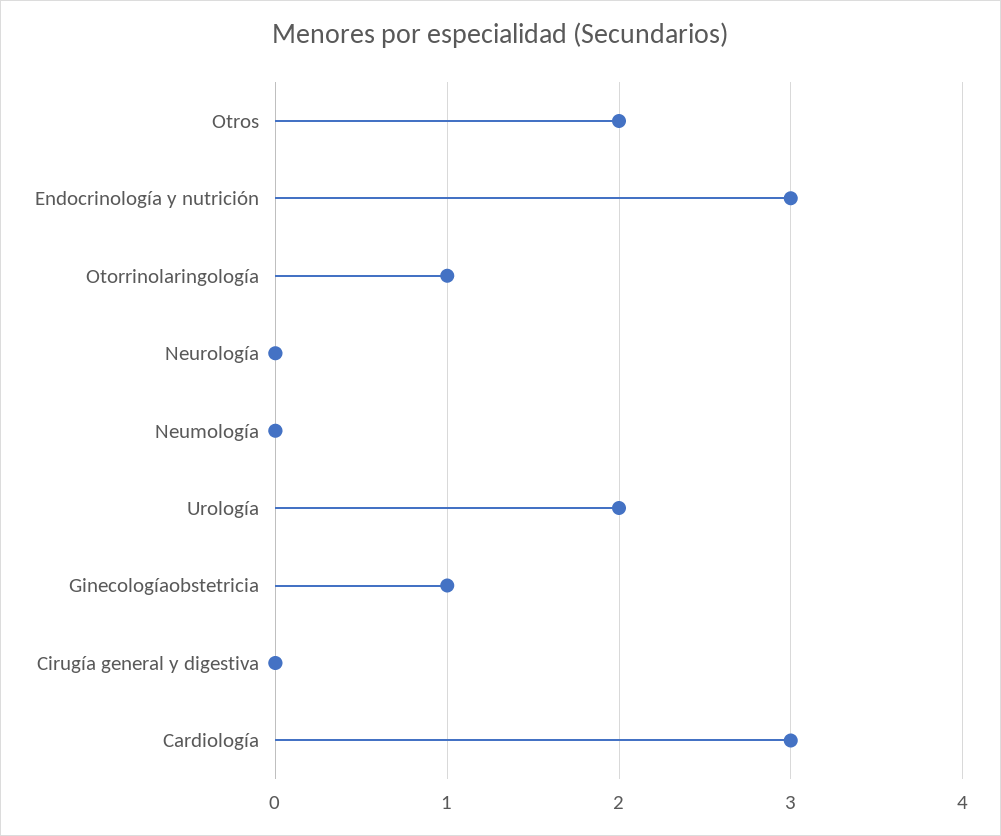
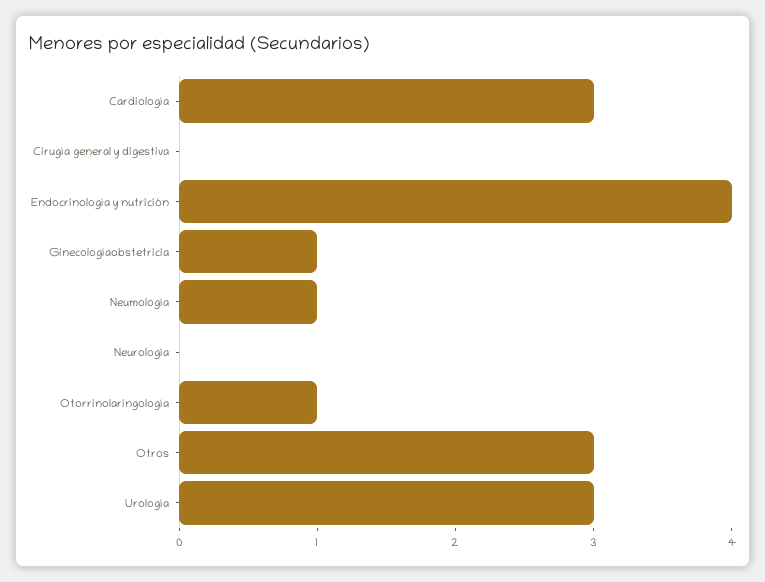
  {
-   "Otros": 2,
+   "Otros": 3,
-   "Endocrinología y nutrición": 3,
+   "Endocrinología y nutrición": 4,
    "Otorrinolaringología": 1,
    "Neurología": 0,
-   "Neumología": 0,
+   "Neumología": 1,
-   "Urología": 2,
+   "Urología": 3,
    "Ginecologíaobstetricia": 1,
    "Cirugía general y digestiva": 0,
    "Cardiología": 3
  }

